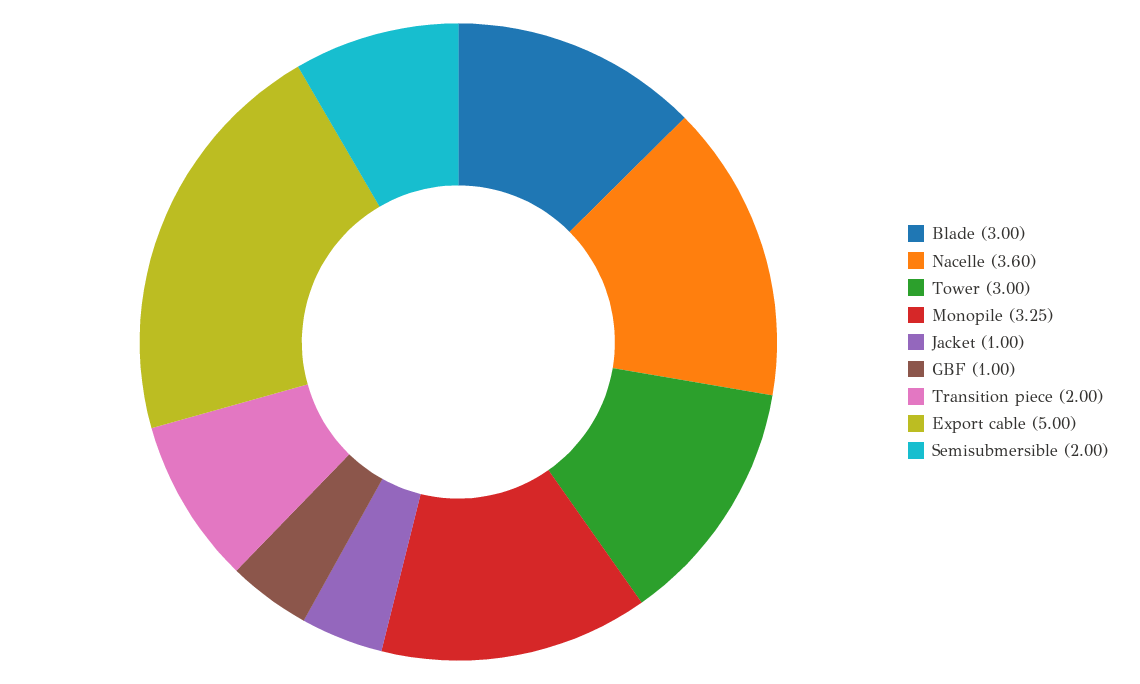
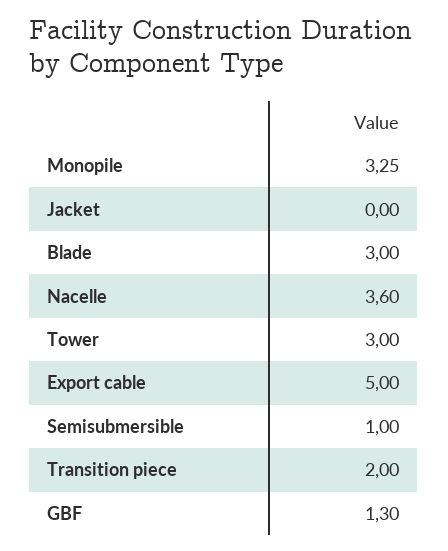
  {
    "Blade": 3,
    "Nacelle": 3.6,
    "Tower": 3,
    "Monopile": 3.25,
-   "Jacket": 1,
+   "Jacket": 0,
-   "GBF": 1,
+   "GBF": 1.3,
    "Transition piece": 2,
    "Export cable": 5,
-   "Semisubmersible": 2
+   "Semisubmersible": 1
  }

